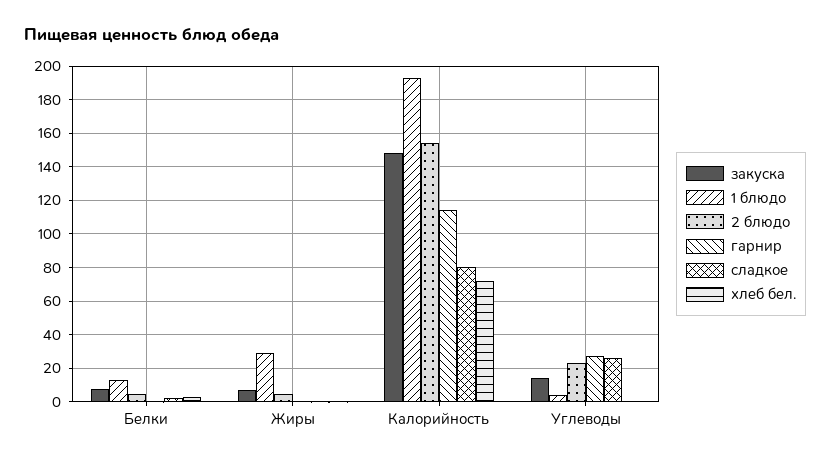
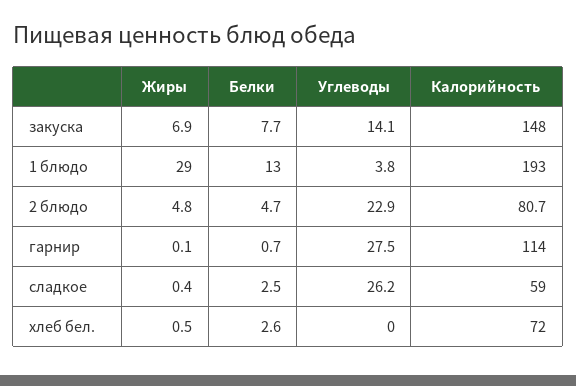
  {
    "закуска": {
      "Белки": 7.7,
      "Жиры": 6.9,
      "Калорийность": 148,
      "Углеводы": 14.1
    },
    "1 блюдо": {
      "Белки": 13,
      "Жиры": 29,
      "Калорийность": 193,
      "Углеводы": 3.8
    },
    "2 блюдо": {
      "Белки": 4.7,
      "Жиры": 4.8,
-     "Калорийность": 155,
+     "Калорийность": 80.7,
      "Углеводы": 22.9
    },
    "гарнир": {
      "Белки": 0.7,
      "Жиры": 0.1,
      "Калорийность": 114,
      "Углеводы": 27.5
    },
    "сладкое": {
      "Белки": 2.5,
      "Жиры": 0.4,
-     "Калорийность": 80,
+     "Калорийность": 59,
      "Углеводы": 26.2
    },
    "хлеб бел.": {
      "Белки": 2.6,
      "Жиры": 0.5,
      "Калорийность": 72,
      "Углеводы": 0
    }
  }

